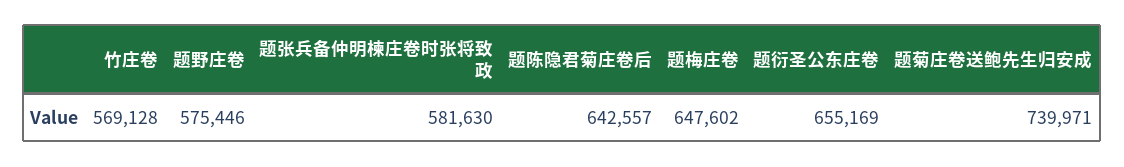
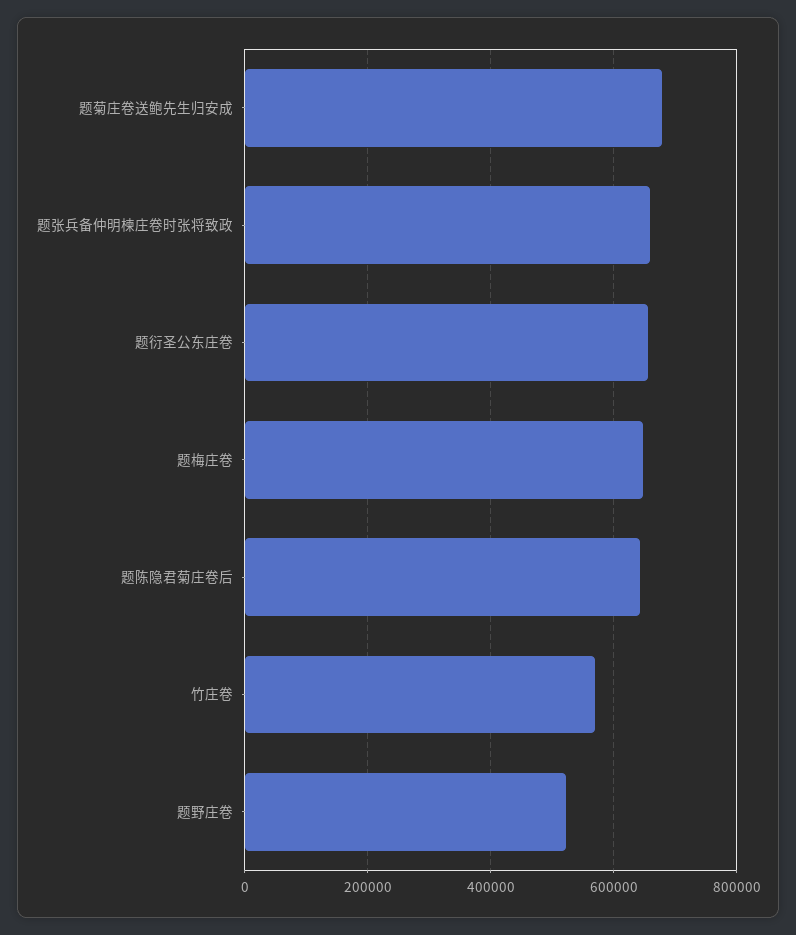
  {
    "竹庄卷": 569128,
-   "题野庄卷": 575446,
+   "题野庄卷": 520000,
-   "题张兵备仲明楝庄卷时张将致政": 581630,
+   "题张兵备仲明楝庄卷时张将致政": 660000,
    "题陈隐君菊庄卷后": 642557,
    "题梅庄卷": 647602,
    "题衍圣公东庄卷": 655169,
-   "题菊庄卷送鲍先生归安成": 739971
+   "题菊庄卷送鲍先生归安成": 680000
  }

